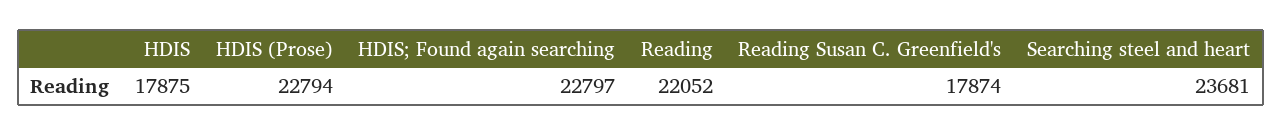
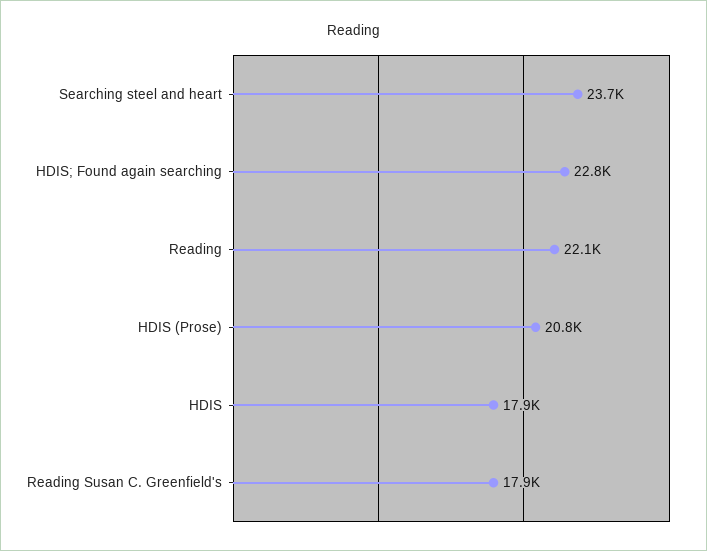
  {
    "HDIS": 17875,
-   "HDIS (Prose)": 22794,
+   "HDIS (Prose)": 20800,
    "HDIS; Found again searching": 22797,
    "Reading": 22052,
    "Reading Susan C. Greenfield's": 17874,
    "Searching steel and heart": 23681
  }

